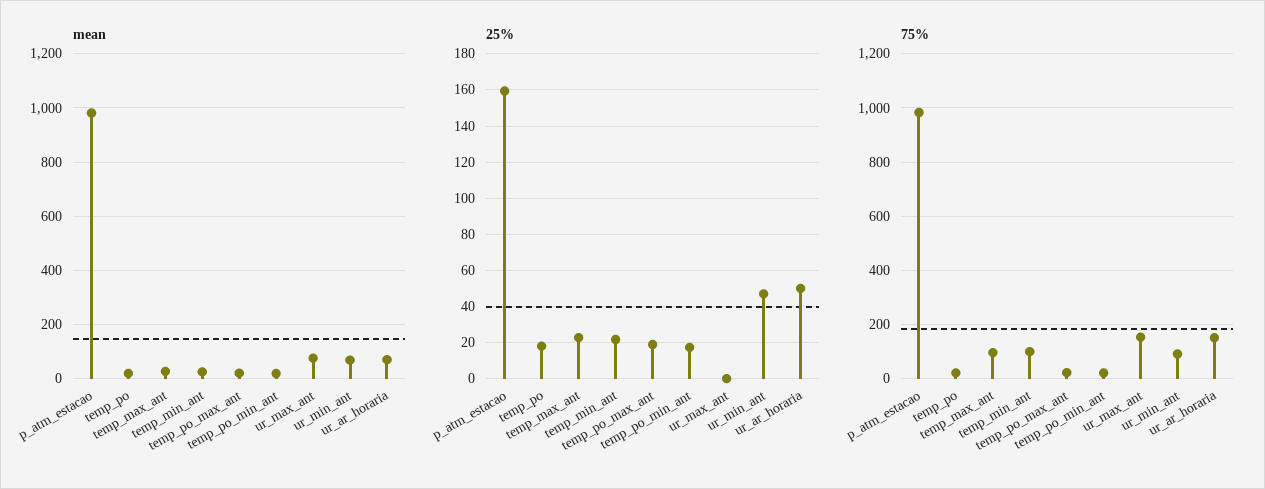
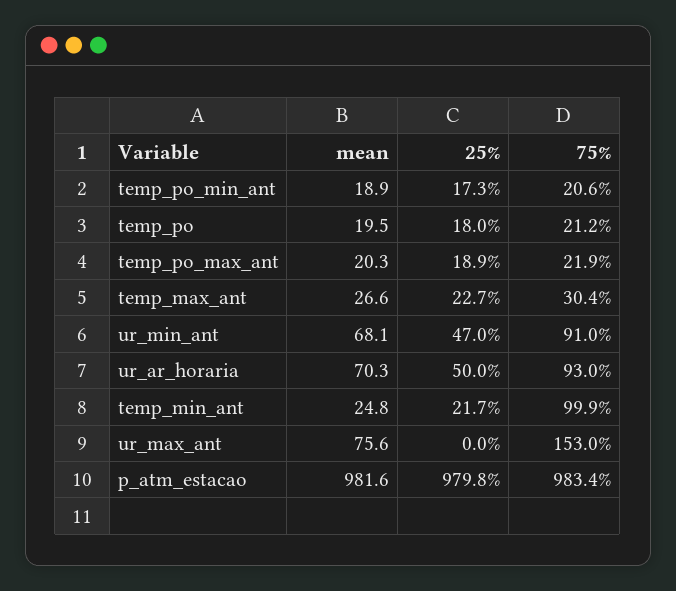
  {
    "mean": {
      "p_atm_estacao": 981.6,
      "temp_po": 19.5,
      "temp_max_ant": 26.6,
      "temp_min_ant": 24.8,
      "temp_po_max_ant": 20.3,
      "temp_po_min_ant": 18.9,
      "ur_max_ant": 75.6,
      "ur_min_ant": 68.1,
      "ur_ar_horaria": 70.3
    },
    "25%": {
-     "p_atm_estacao": 160,
+     "p_atm_estacao": 979.8,
      "temp_po": 18,
      "temp_max_ant": 22.7,
      "temp_min_ant": 21.7,
      "temp_po_max_ant": 18.9,
      "temp_po_min_ant": 17.3,
      "ur_max_ant": 0,
      "ur_min_ant": 47,
      "ur_ar_horaria": 50
    },
    "75%": {
      "p_atm_estacao": 983.4,
      "temp_po": 21.2,
-     "temp_max_ant": 100,
+     "temp_max_ant": 30.4,
      "temp_min_ant": 99.9,
      "temp_po_max_ant": 21.9,
      "temp_po_min_ant": 20.6,
      "ur_max_ant": 153,
      "ur_min_ant": 91,
-     "ur_ar_horaria": 150
+     "ur_ar_horaria": 93
    }
  }

